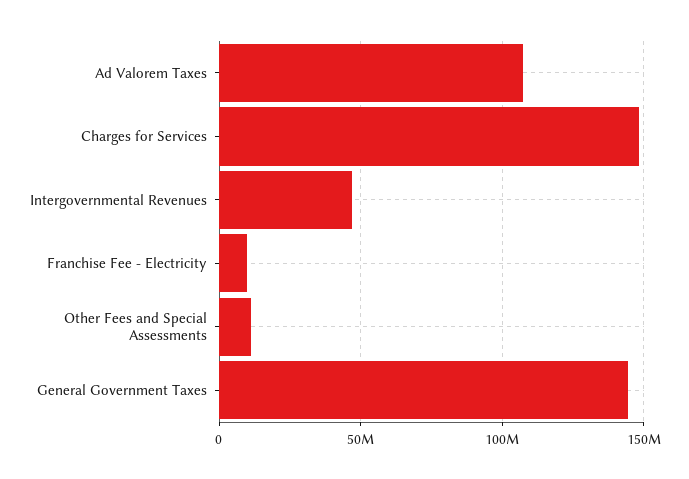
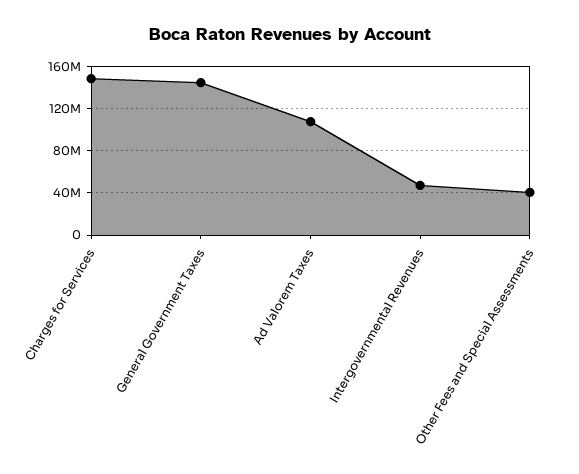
  {
    "Ad Valorem Taxes": 110000000,
    "Charges for Services": 150000000,
    "Intergovernmental Revenues": 45000000,
-   "Franchise Fee - Electricity": 10000000,
-   "Other Fees and Special Assessments": 10000000,
+   "Other Fees and Special Assessments": 40000000,
    "General Government Taxes": 145000000
  }

